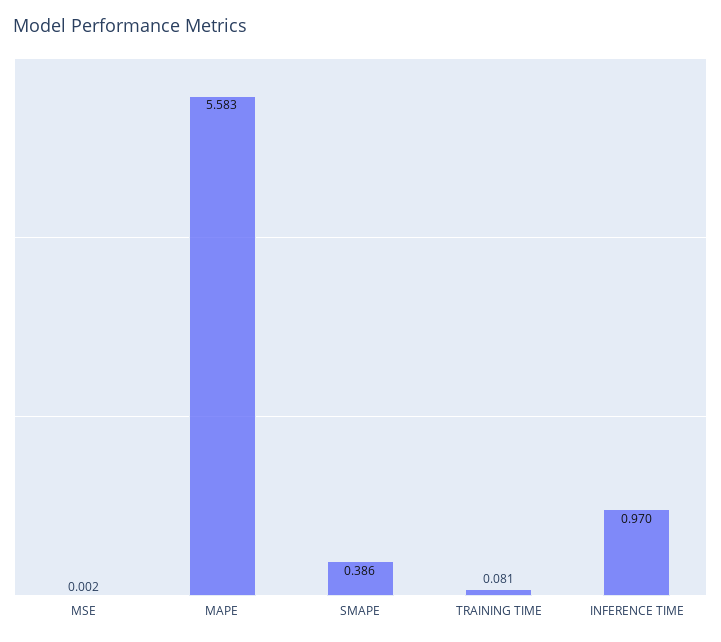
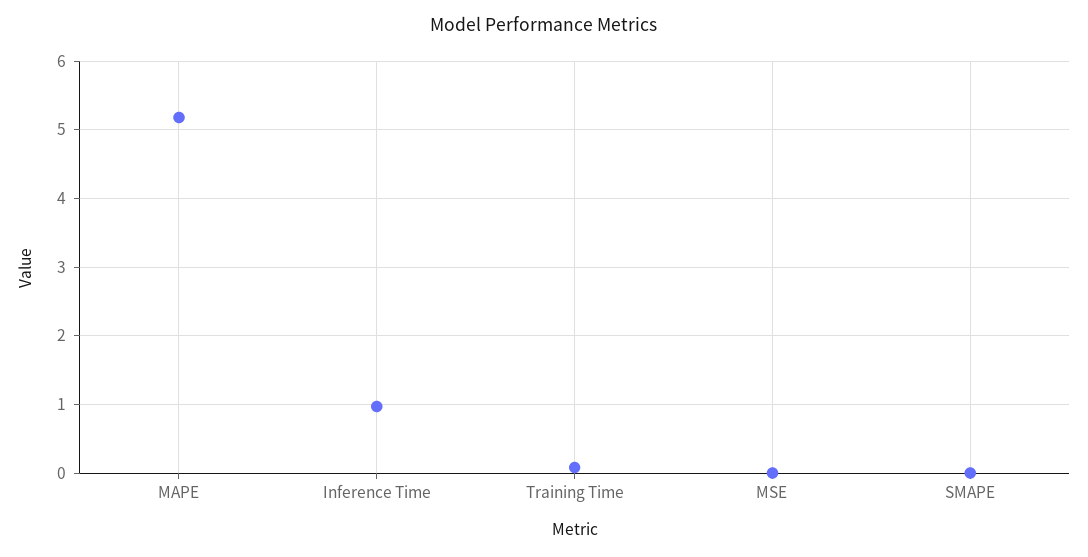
  {
    "MSE": 0.002,
-   "MAPE": 5.583,
+   "MAPE": 5.2,
-   "SMAPE": 0.386,
+   "SMAPE": 0,
    "TRAINING TIME": 0.081,
    "INFERENCE TIME": 0.97
  }

